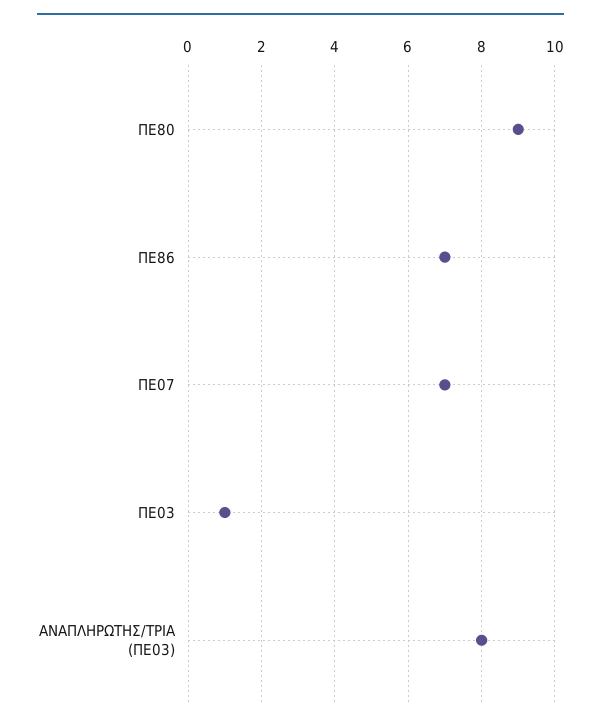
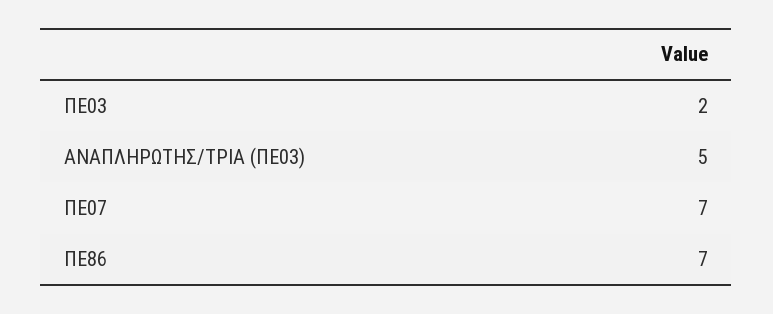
  {
-   "ΠΕ80": 9,
    "ΠΕ86": 7,
    "ΠΕ07": 7,
-   "ΠΕ03": 1,
+   "ΠΕ03": 2,
-   "ΑΝΑΠΛΗΡΩΤΗΣ/ΤΡΙΑ (ΠΕ03)": 8
+   "ΑΝΑΠΛΗΡΩΤΗΣ/ΤΡΙΑ (ΠΕ03)": 5
  }

